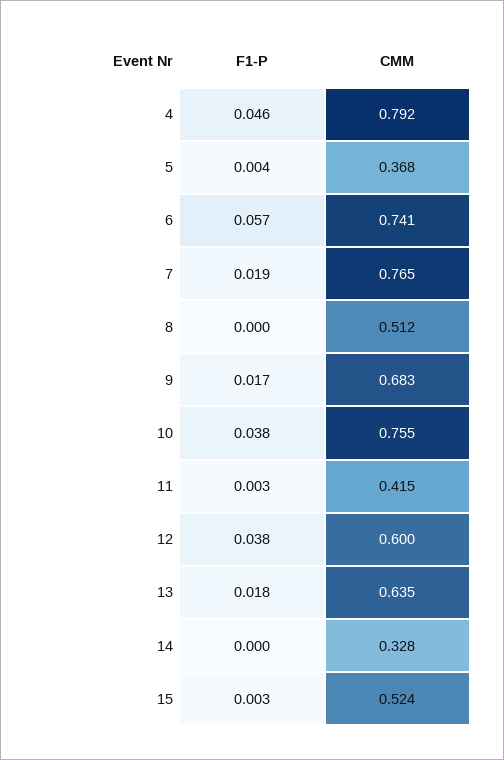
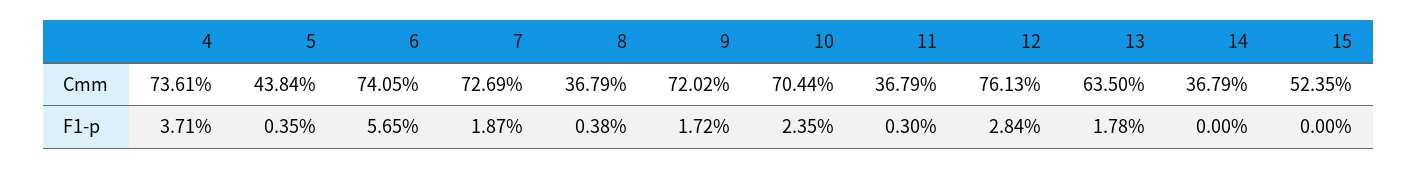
  {
    "F1-P": {
-     "4": 0.046,
+     "4": 0.0371,
      "5": 0.0035,
      "6": 0.0565,
      "7": 0.0187,
-     "8": 0,
+     "8": 0.0038,
      "9": 0.0172,
-     "10": 0.038,
+     "10": 0.0235,
      "11": 0.003,
-     "12": 0.038,
+     "12": 0.0284,
      "13": 0.0178,
      "14": 0,
-     "15": 0.003
+     "15": 0
    },
    "CMM": {
-     "4": 0.792,
+     "4": 0.7361,
-     "5": 0.368,
+     "5": 0.4384,
      "6": 0.7405,
-     "7": 0.765,
+     "7": 0.7269,
-     "8": 0.512,
+     "8": 0.3679,
-     "9": 0.683,
+     "9": 0.7202,
-     "10": 0.755,
+     "10": 0.7044,
-     "11": 0.415,
+     "11": 0.3679,
-     "12": 0.6,
+     "12": 0.7613,
      "13": 0.635,
-     "14": 0.328,
+     "14": 0.3679,
      "15": 0.5235
    }
  }

